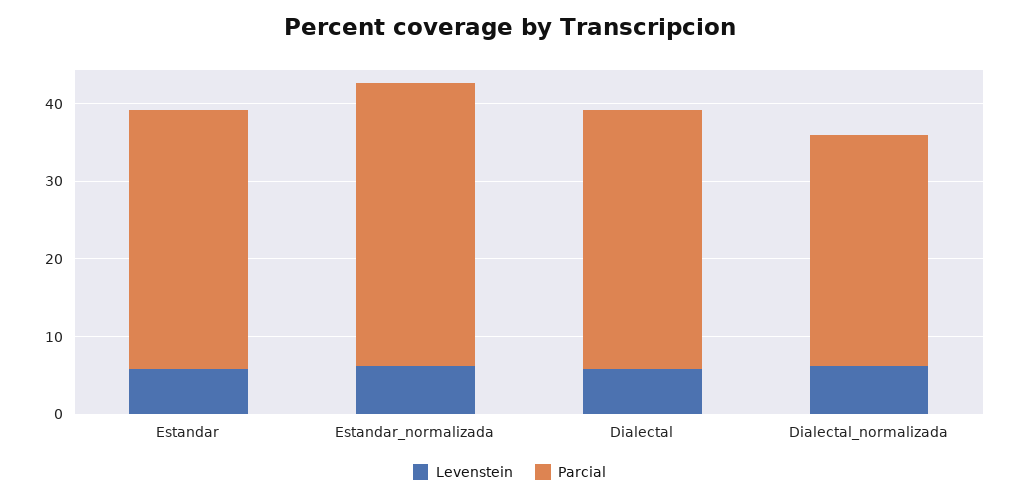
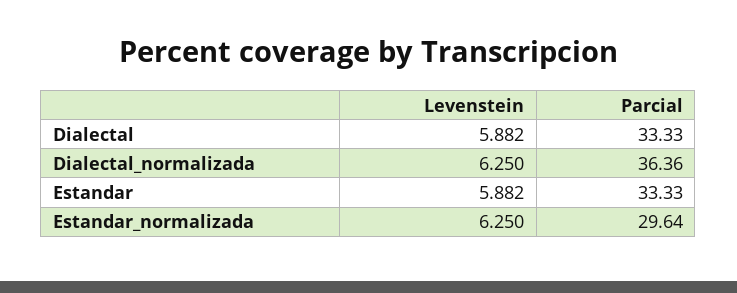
  {
    "Levenstein": {
      "Estandar": 5.882,
      "Estandar_normalizada": 6.25,
      "Dialectal": 5.882,
      "Dialectal_normalizada": 6.25
    },
    "Parcial": {
      "Estandar": 33.33,
-     "Estandar_normalizada": 36,
+     "Estandar_normalizada": 29.64,
      "Dialectal": 33.33,
-     "Dialectal_normalizada": 30
+     "Dialectal_normalizada": 36.36
    }
  }

